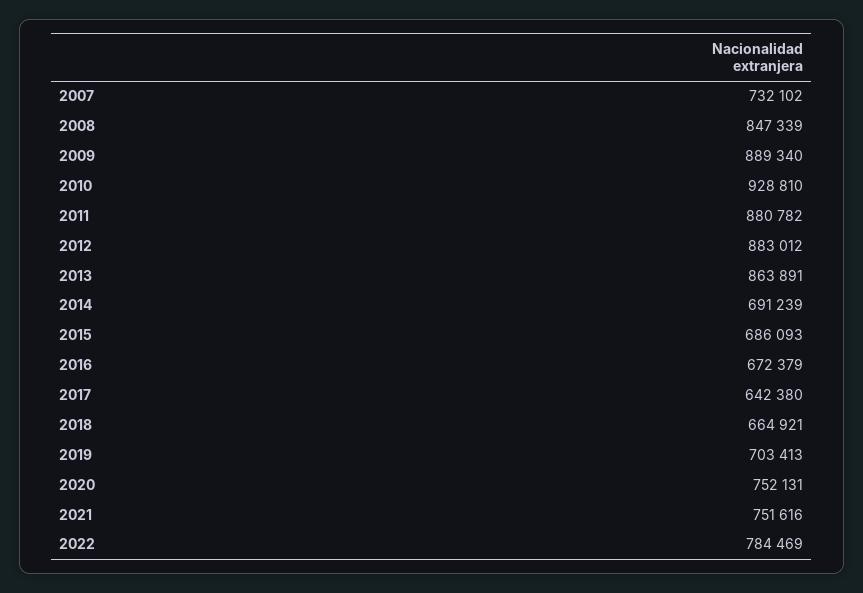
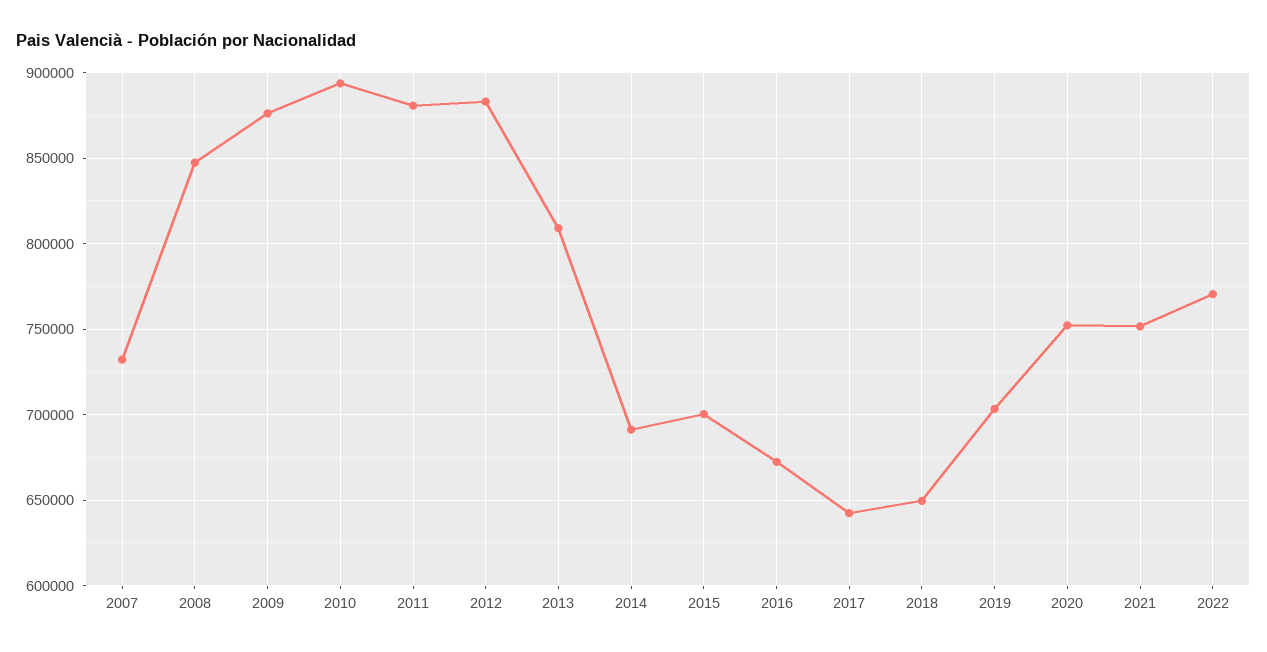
  {
    "2007": 732102,
    "2008": 847339,
-   "2009": 889340,
+   "2009": 875000,
-   "2010": 928810,
+   "2010": 895000,
    "2011": 880782,
    "2012": 883012,
-   "2013": 863891,
+   "2013": 810000,
    "2014": 691239,
-   "2015": 686093,
+   "2015": 700000,
    "2016": 672379,
    "2017": 642380,
-   "2018": 664921,
+   "2018": 650000,
    "2019": 703413,
    "2020": 752131,
    "2021": 751616,
-   "2022": 784469
+   "2022": 770000
  }

